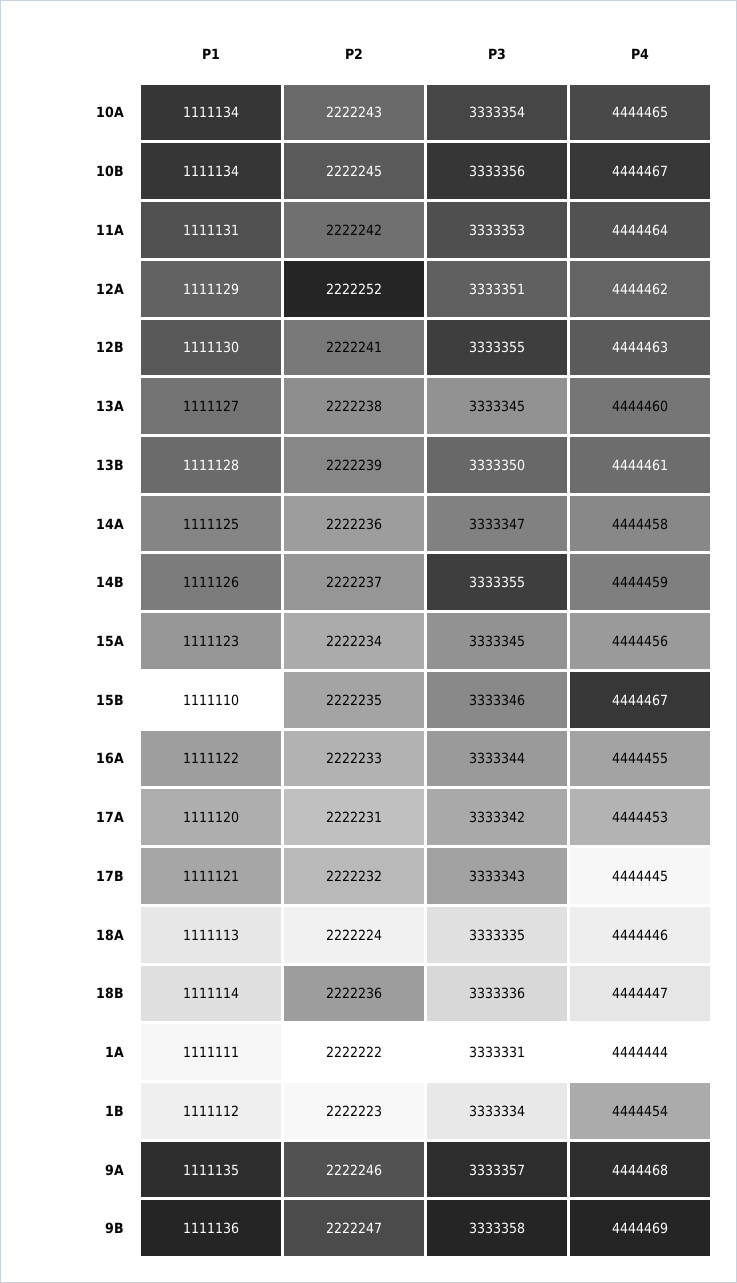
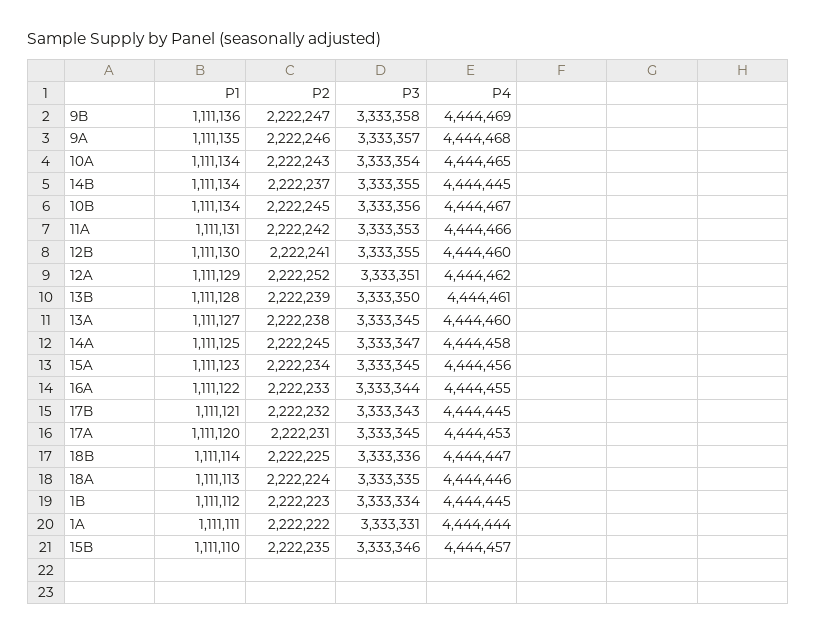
  {
    "P1": {
      "10A": 1111134,
      "10B": 1111134,
      "11A": 1111131,
      "12A": 1111129,
      "12B": 1111130,
      "13A": 1111127,
      "13B": 1111128,
      "14A": 1111125,
-     "14B": 1111126,
+     "14B": 1111134,
      "15A": 1111123,
      "15B": 1111110,
      "16A": 1111122,
      "17A": 1111120,
      "17B": 1111121,
      "18A": 1111113,
      "18B": 1111114,
      "1A": 1111111,
      "1B": 1111112,
      "9A": 1111135,
      "9B": 1111136
    },
    "P2": {
      "10A": 2222243,
      "10B": 2222245,
      "11A": 2222242,
      "12A": 2222252,
      "12B": 2222241,
      "13A": 2222238,
      "13B": 2222239,
-     "14A": 2222236,
+     "14A": 2222245,
      "14B": 2222237,
      "15A": 2222234,
      "15B": 2222235,
      "16A": 2222233,
      "17A": 2222231,
      "17B": 2222232,
      "18A": 2222224,
-     "18B": 2222236,
+     "18B": 2222225,
      "1A": 2222222,
      "1B": 2222223,
      "9A": 2222246,
      "9B": 2222247
    },
    "P3": {
      "10A": 3333354,
      "10B": 3333356,
      "11A": 3333353,
      "12A": 3333351,
      "12B": 3333355,
      "13A": 3333345,
      "13B": 3333350,
      "14A": 3333347,
      "14B": 3333355,
      "15A": 3333345,
      "15B": 3333346,
      "16A": 3333344,
-     "17A": 3333342,
+     "17A": 3333345,
      "17B": 3333343,
      "18A": 3333335,
      "18B": 3333336,
      "1A": 3333331,
      "1B": 3333334,
      "9A": 3333357,
      "9B": 3333358
    },
    "P4": {
      "10A": 4444465,
      "10B": 4444467,
-     "11A": 4444464,
+     "11A": 4444466,
      "12A": 4444462,
-     "12B": 4444463,
+     "12B": 4444460,
      "13A": 4444460,
      "13B": 4444461,
      "14A": 4444458,
-     "14B": 4444459,
+     "14B": 4444445,
      "15A": 4444456,
-     "15B": 4444467,
+     "15B": 4444457,
      "16A": 4444455,
      "17A": 4444453,
      "17B": 4444445,
      "18A": 4444446,
      "18B": 4444447,
      "1A": 4444444,
-     "1B": 4444454,
+     "1B": 4444445,
      "9A": 4444468,
      "9B": 4444469
    }
  }

